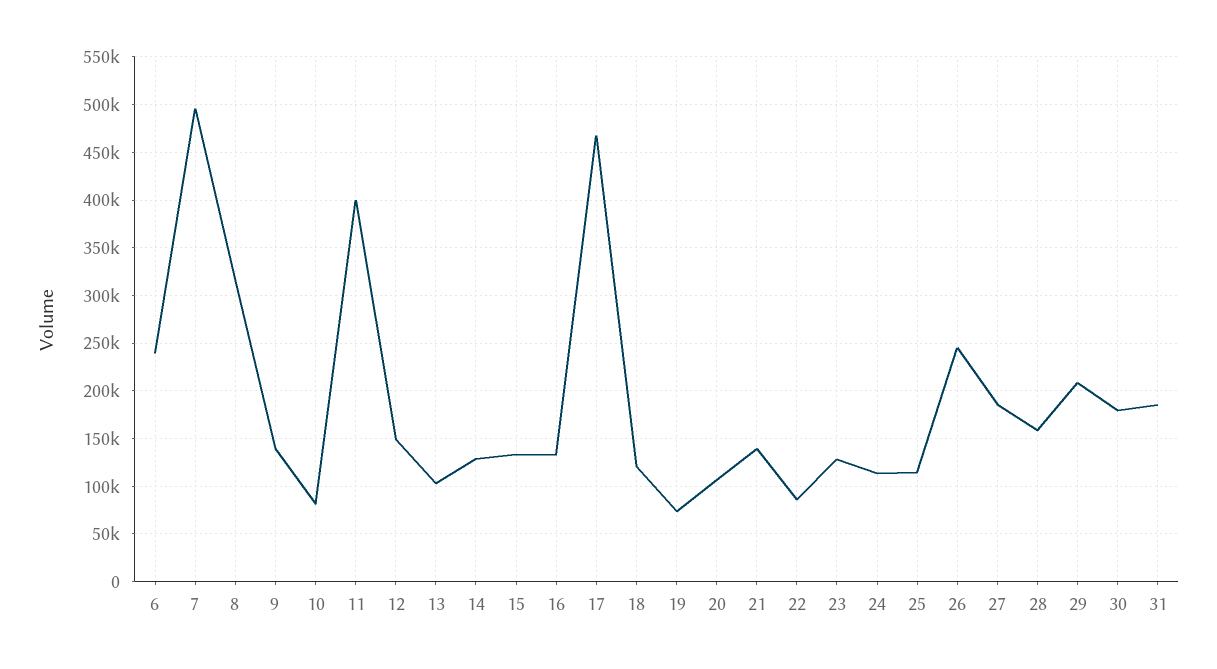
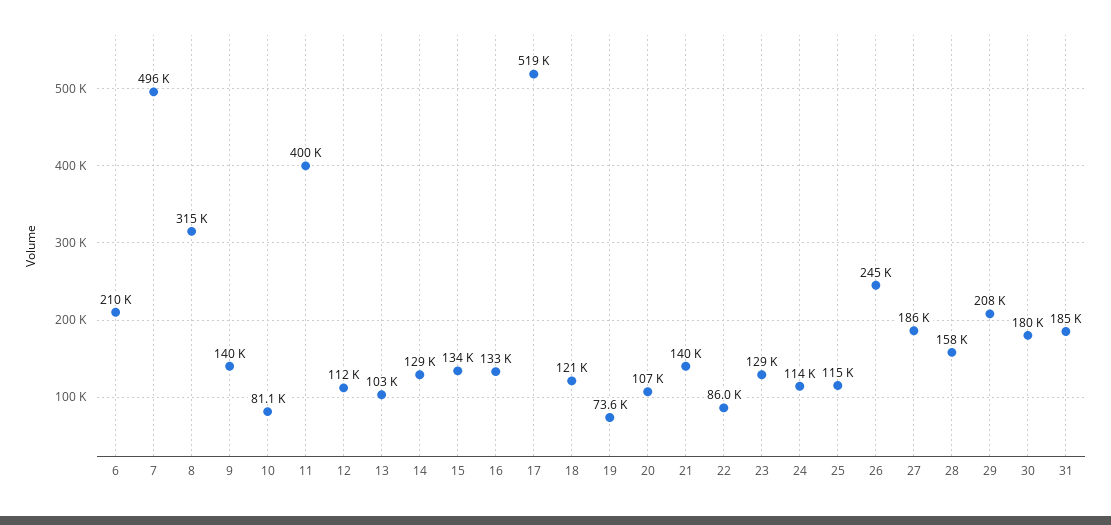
  {
-   "6": 240000,
+   "6": 210000,
    "7": 496000,
    "8": 315000,
    "9": 140000,
    "10": 81100,
    "11": 400000,
-   "12": 150000,
+   "12": 112000,
    "13": 103000,
    "14": 129000,
    "15": 134000,
    "16": 133000,
-   "17": 470000,
+   "17": 519000,
    "18": 121000,
    "19": 73600,
    "20": 107000,
    "21": 140000,
    "22": 86000,
    "23": 129000,
    "24": 114000,
    "25": 115000,
    "26": 245000,
    "27": 186000,
    "28": 158000,
    "29": 208000,
    "30": 180000,
    "31": 185000
  }

